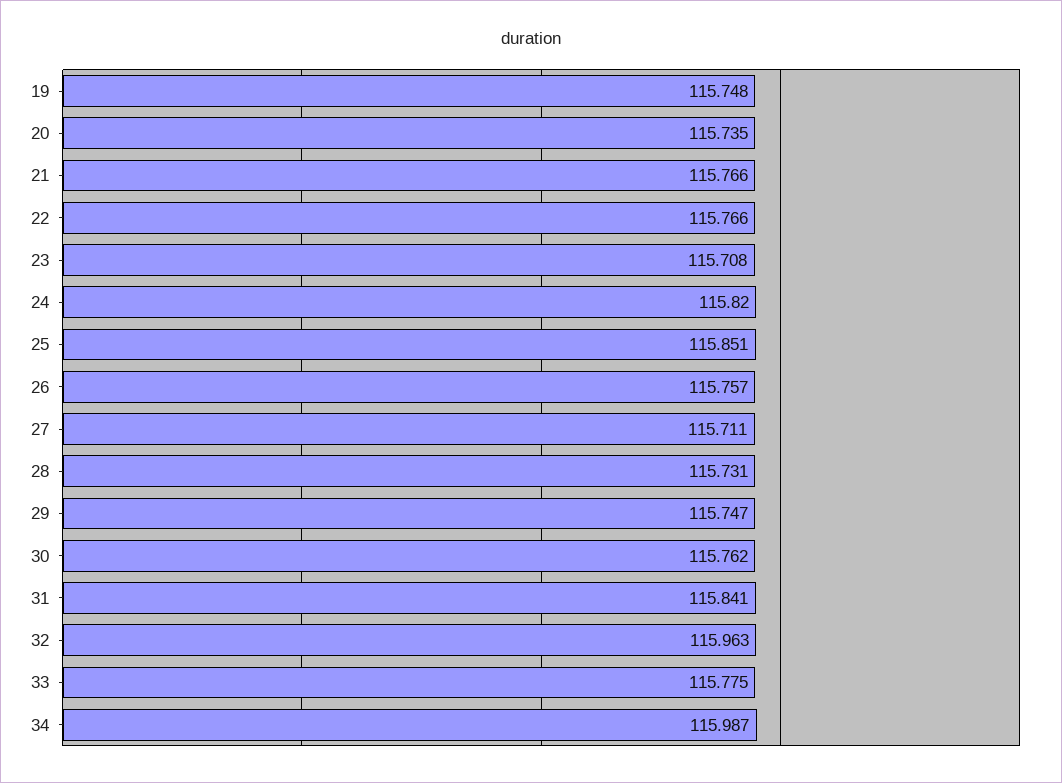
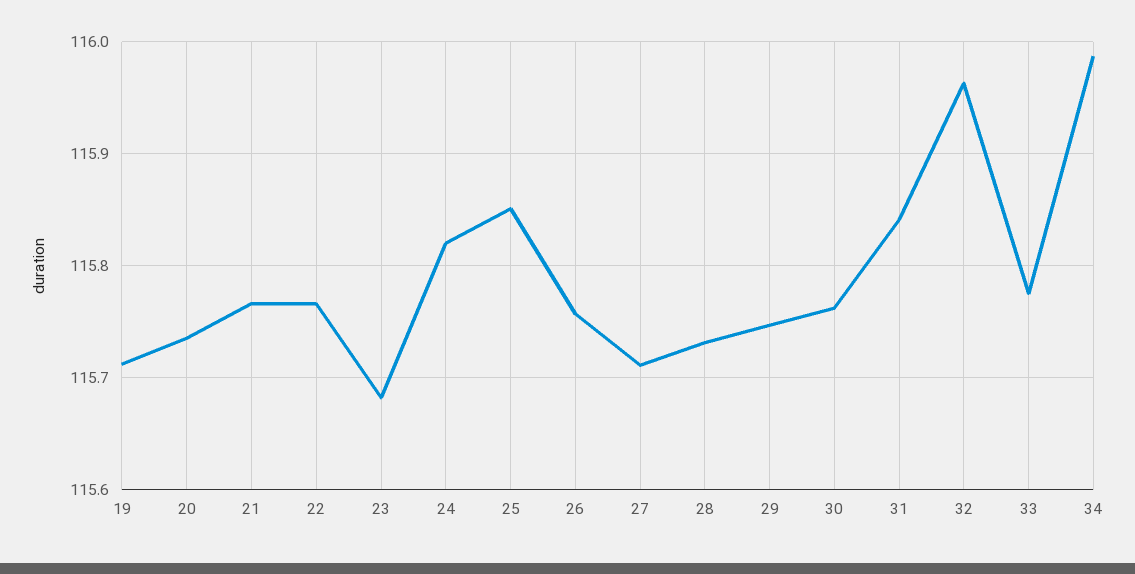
  {
-   "19": 115.748,
+   "19": 115.71,
    "20": 115.735,
    "21": 115.766,
    "22": 115.766,
-   "23": 115.708,
+   "23": 115.68,
    "24": 115.82,
    "25": 115.851,
    "26": 115.757,
    "27": 115.711,
    "28": 115.731,
    "29": 115.747,
    "30": 115.762,
    "31": 115.841,
    "32": 115.963,
    "33": 115.775,
    "34": 115.987
  }

